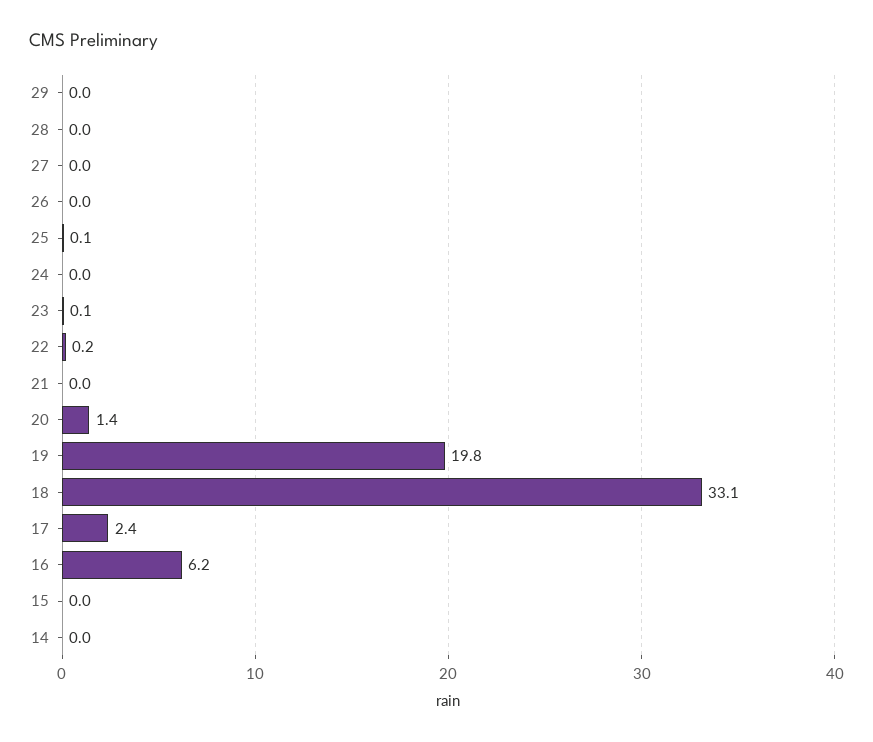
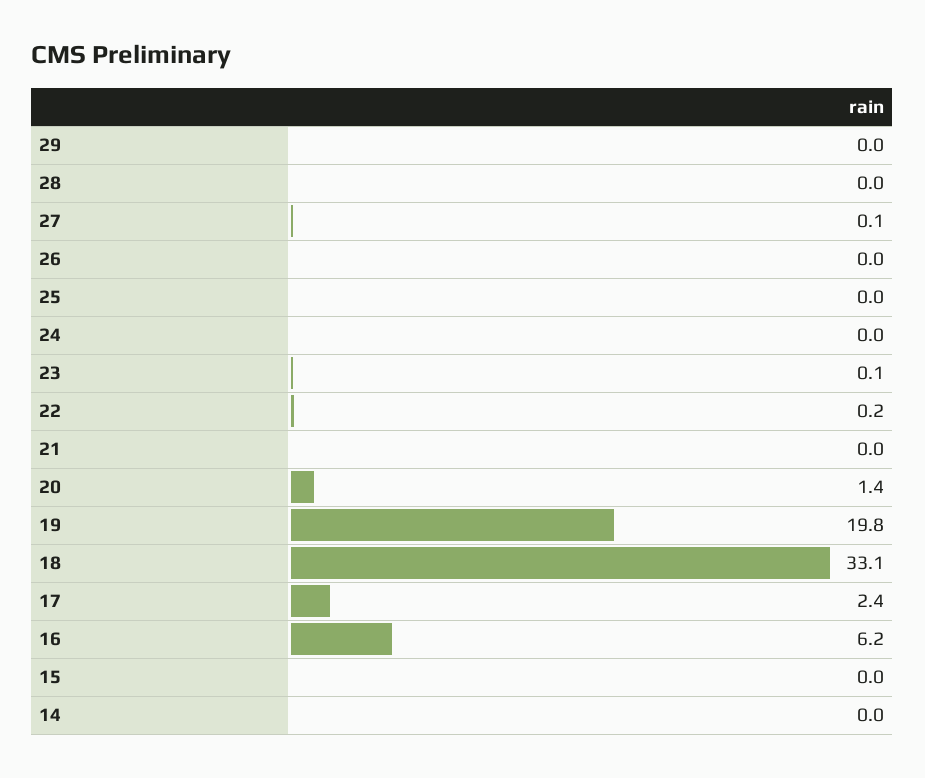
  {
    "29": 0,
    "28": 0,
-   "27": 0,
+   "27": 0.1,
    "26": 0,
-   "25": 0.1,
+   "25": 0,
    "24": 0,
    "23": 0.1,
    "22": 0.2,
    "21": 0,
    "20": 1.4,
    "19": 19.8,
    "18": 33.1,
    "17": 2.4,
    "16": 6.2,
    "15": 0,
    "14": 0
  }

